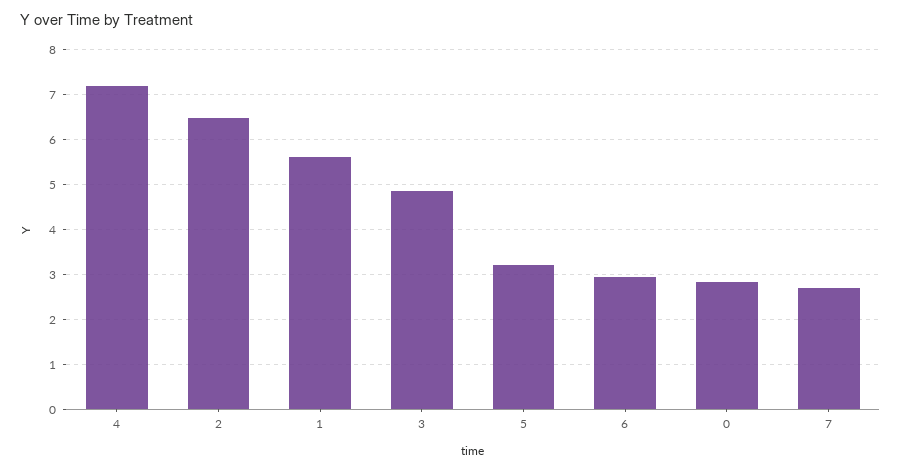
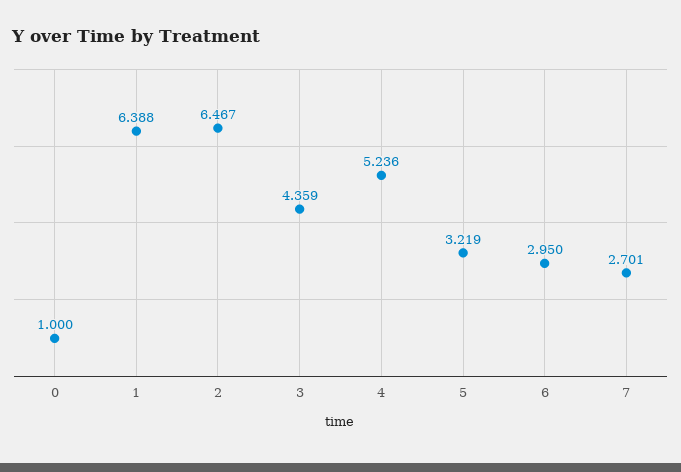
  {
-   "4": 7.2,
+   "4": 5.236,
    "2": 6.467,
-   "1": 5.6,
+   "1": 6.388,
-   "3": 4.8,
+   "3": 4.359,
    "5": 3.219,
    "6": 2.95,
-   "0": 2.8,
+   "0": 1,
    "7": 2.701
  }

